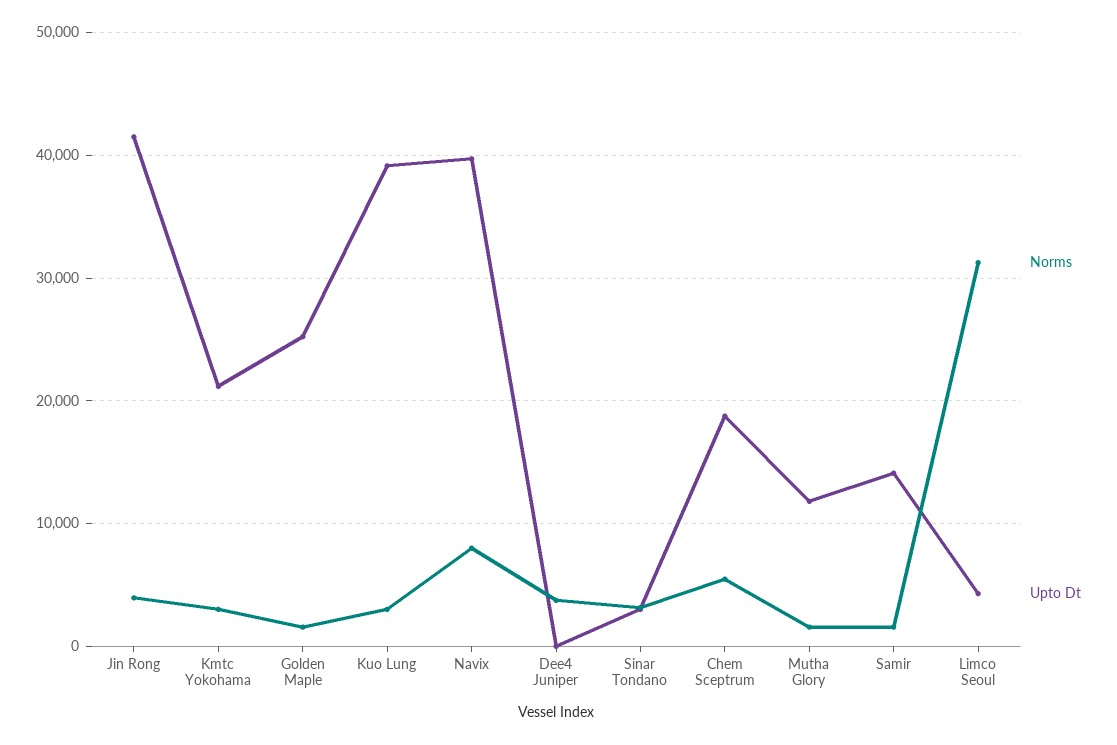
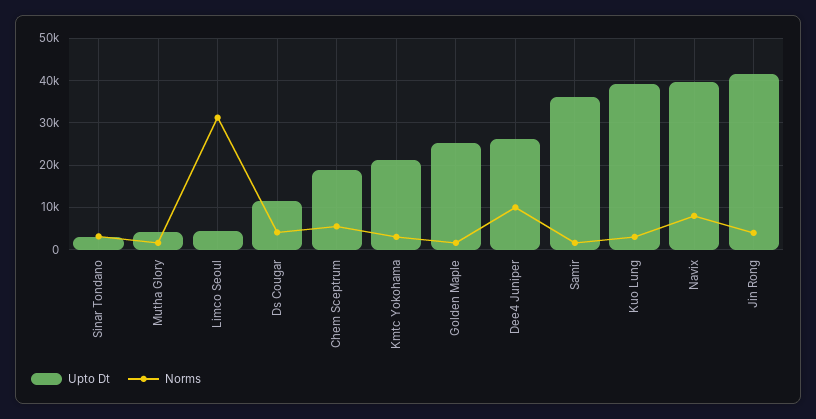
  {
    "Norms": {
      "Jin Rong": 4000,
      "Kmtc Yokohama": 3000,
      "Golden Maple": 2000,
      "Kuo Lung": 3000,
      "Navix": 8000,
-     "Dee4 Juniper": 4000,
+     "Dee4 Juniper": 10000,
      "Sinar Tondano": 3000,
      "Chem Sceptrum": 5000,
      "Mutha Glory": 2000,
      "Samir": 2000,
-     "Limco Seoul": 31000
+     "Limco Seoul": 31000,
+     "Ds Cougar": 4000
    },
    "Upto Dt": {
      "Jin Rong": 42000,
      "Kmtc Yokohama": 21000,
      "Golden Maple": 25000,
      "Kuo Lung": 39000,
      "Navix": 40000,
-     "Dee4 Juniper": 0,
+     "Dee4 Juniper": 26000,
      "Sinar Tondano": 3000,
      "Chem Sceptrum": 19000,
-     "Mutha Glory": 12000,
+     "Mutha Glory": 4000,
-     "Samir": 14000,
+     "Samir": 36000,
-     "Limco Seoul": 4000
+     "Limco Seoul": 4000,
+     "Ds Cougar": 12000
    }
  }

